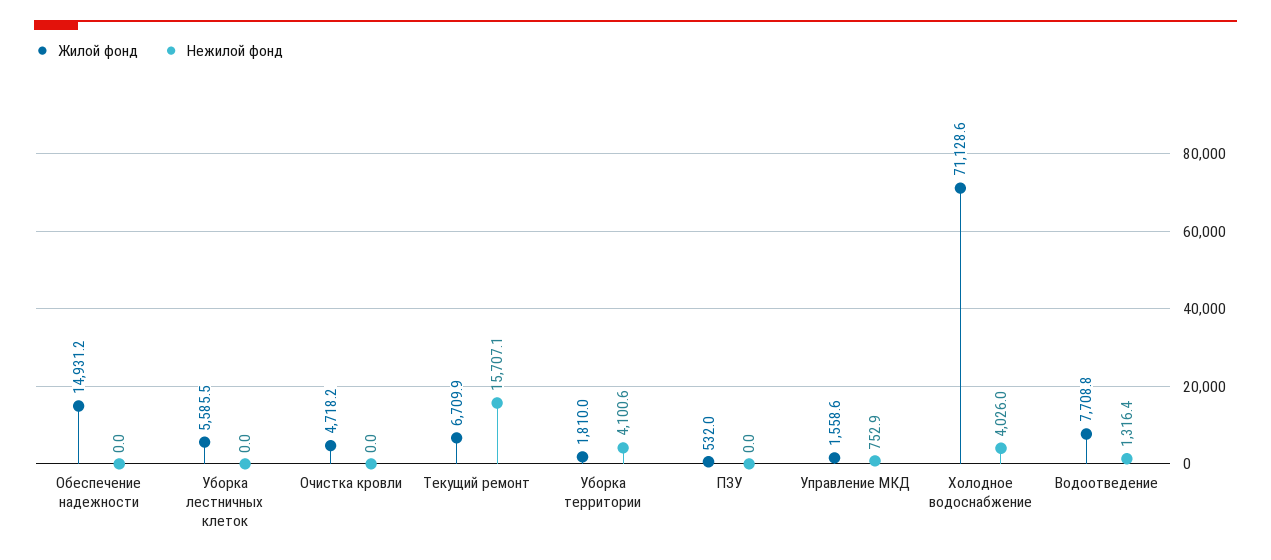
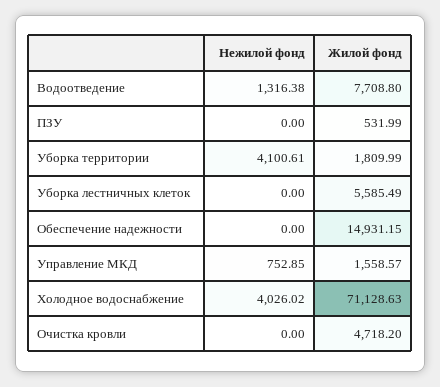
  {
    "Жилой фонд": {
      "Обеспечение надежности": 14931.15,
      "Уборка лестничных клеток": 5585.49,
      "Очистка кровли": 4718.2,
-     "Текущий ремонт": 6709.9,
      "Уборка территории": 1809.99,
      "ПЗУ": 531.99,
      "Управление МКД": 1558.57,
      "Холодное водоснабжение": 71128.63,
      "Водоотведение": 7708.8
    },
    "Нежилой фонд": {
      "Обеспечение надежности": 0,
      "Уборка лестничных клеток": 0,
      "Очистка кровли": 0,
-     "Текущий ремонт": 15707.1,
      "Уборка территории": 4100.61,
      "ПЗУ": 0,
      "Управление МКД": 752.85,
      "Холодное водоснабжение": 4026.02,
      "Водоотведение": 1316.38
    }
  }

